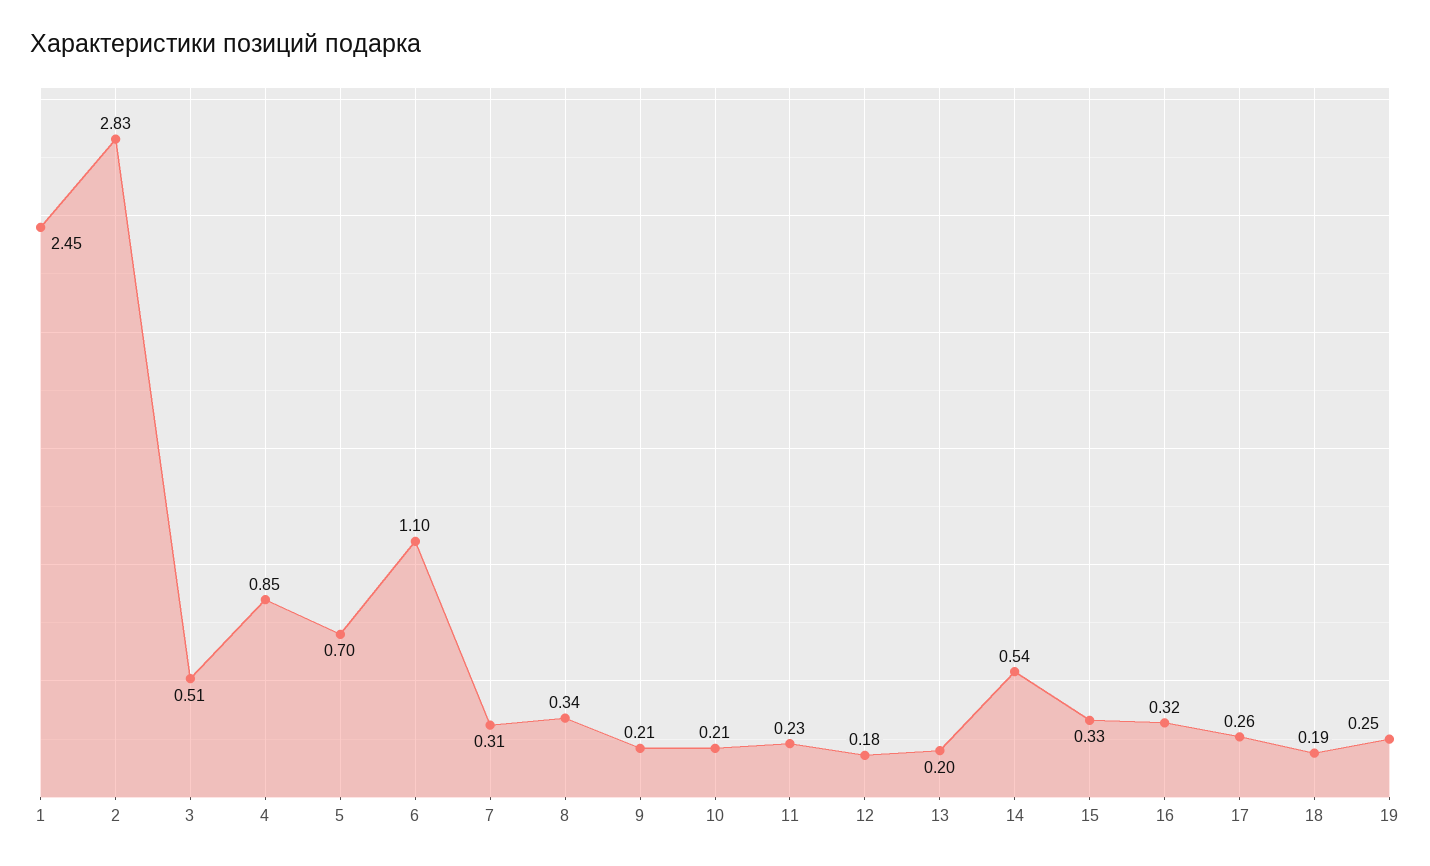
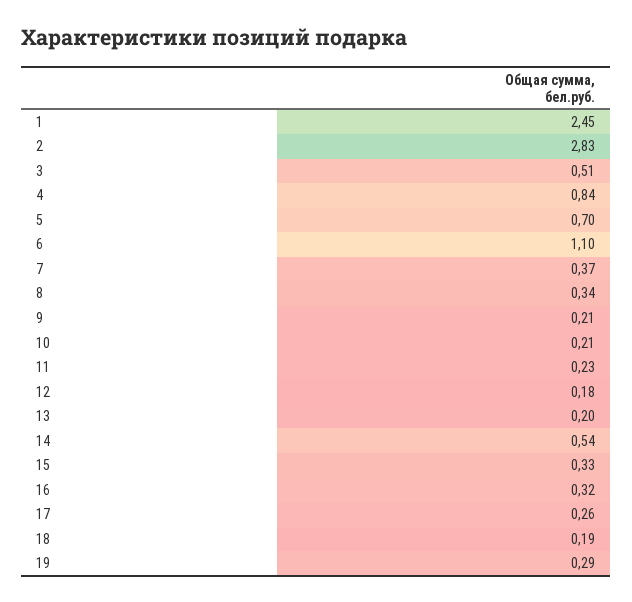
  {
    "1": 2.45,
    "2": 2.83,
    "3": 0.51,
-   "4": 0.85,
+   "4": 0.84,
    "5": 0.7,
    "6": 1.1,
-   "7": 0.31,
+   "7": 0.37,
    "8": 0.34,
    "9": 0.21,
    "10": 0.21,
    "11": 0.23,
    "12": 0.18,
    "13": 0.2,
    "14": 0.54,
    "15": 0.33,
    "16": 0.32,
    "17": 0.26,
    "18": 0.19,
-   "19": 0.25
+   "19": 0.29
  }

